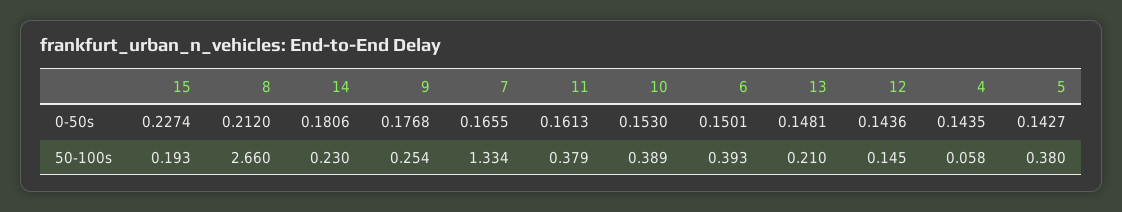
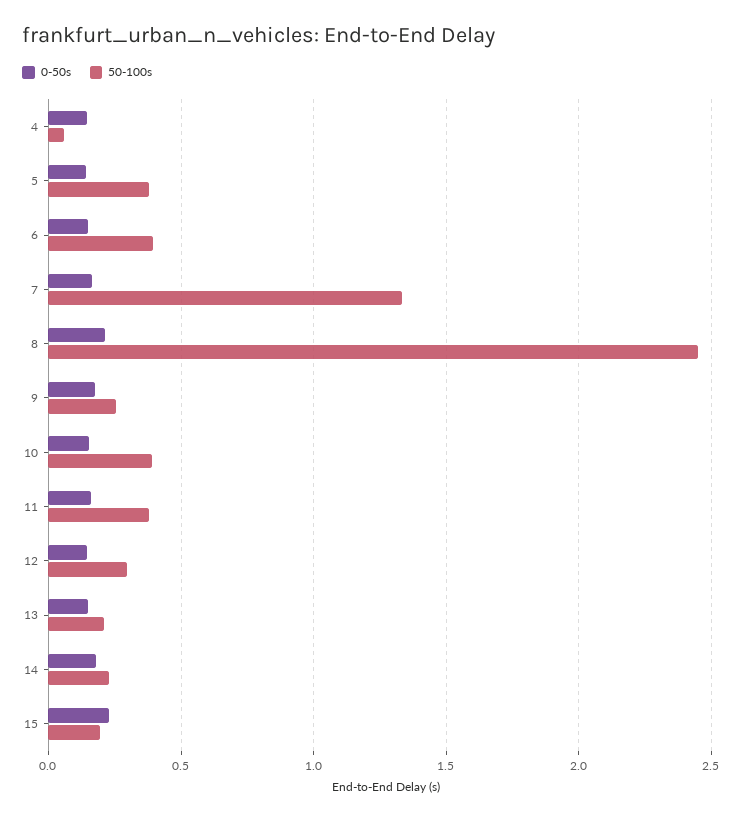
  {
    "0-50s": {
      "15": 0.2274,
      "8": 0.212,
      "14": 0.1806,
      "9": 0.1768,
      "7": 0.1655,
      "11": 0.1613,
      "10": 0.153,
      "6": 0.1501,
      "13": 0.1481,
      "12": 0.1436,
      "4": 0.1435,
      "5": 0.1427
    },
    "50-100s": {
      "15": 0.193,
-     "8": 2.66,
+     "8": 2.45,
      "14": 0.23,
      "9": 0.254,
      "7": 1.334,
      "11": 0.379,
      "10": 0.389,
      "6": 0.393,
      "13": 0.21,
-     "12": 0.145,
+     "12": 0.3,
      "4": 0.058,
      "5": 0.38
    }
  }

